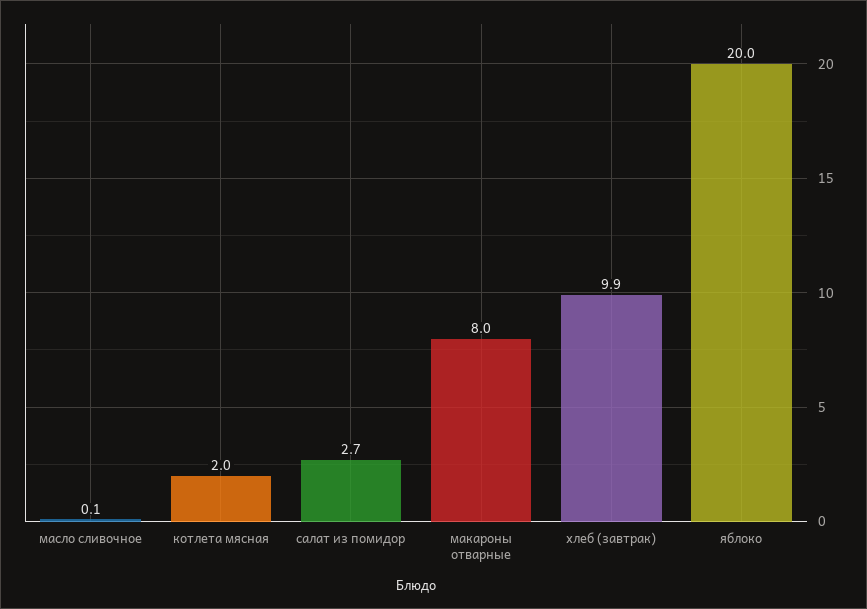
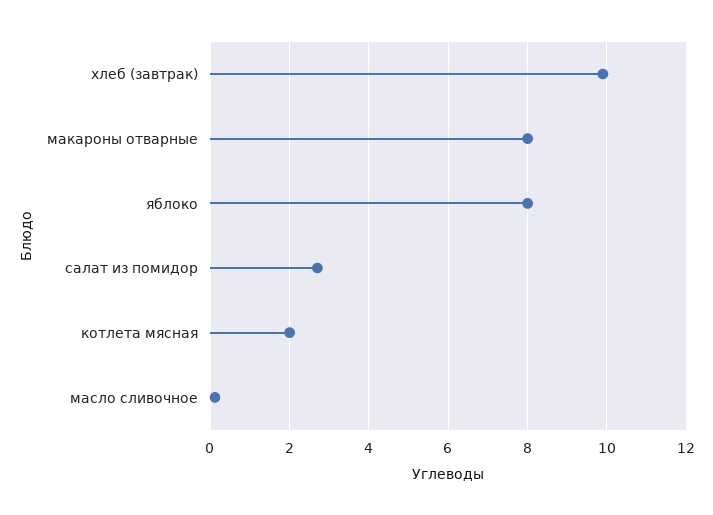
  {
    "масло сливочное": 0.1,
    "котлета мясная": 2,
    "салат из помидор": 2.7,
    "макароны отварные": 8,
    "хлеб (завтрак)": 9.9,
-   "яблоко": 20
+   "яблоко": 8
  }

